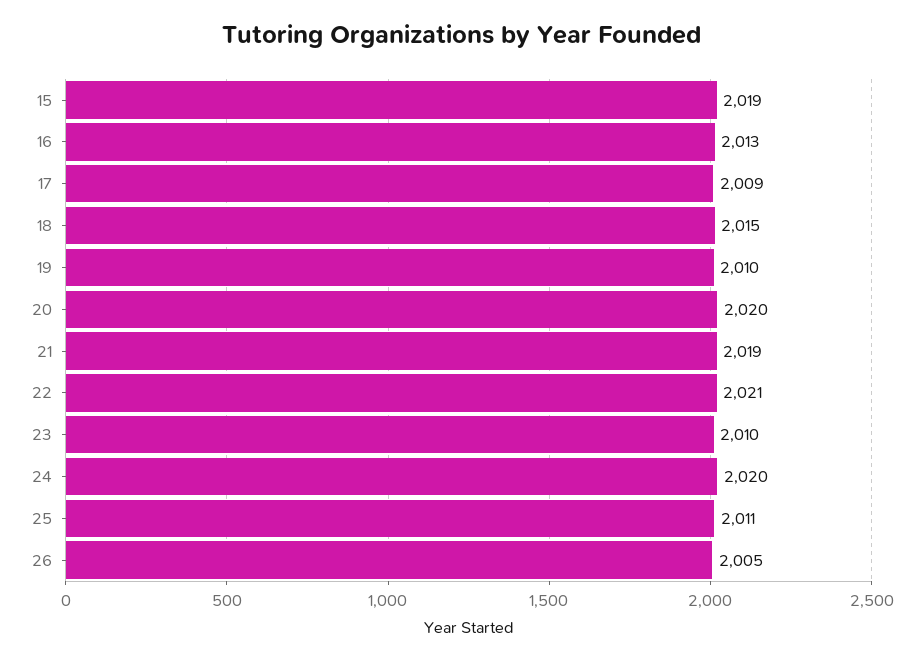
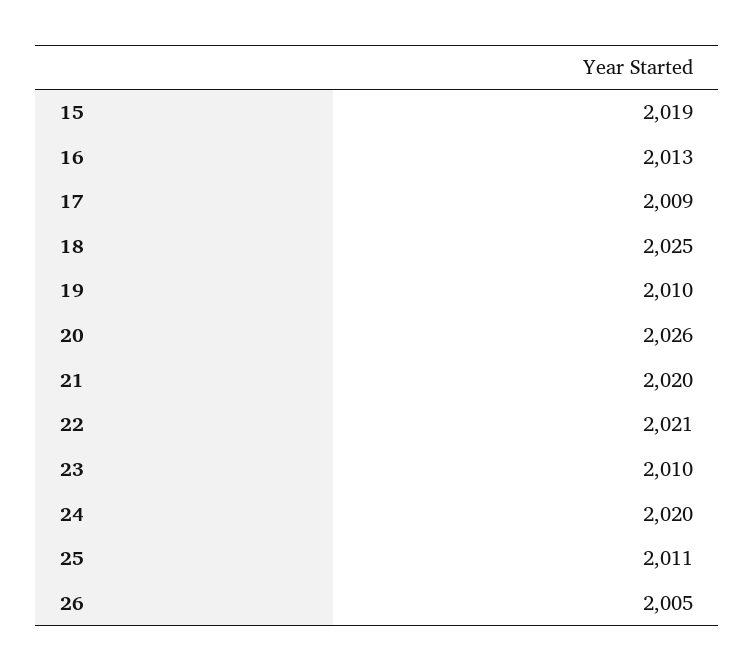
  {
    "15": 2019,
    "16": 2013,
    "17": 2009,
-   "18": 2015,
+   "18": 2025,
    "19": 2010,
-   "20": 2020,
+   "20": 2026,
-   "21": 2019,
+   "21": 2020,
    "22": 2021,
    "23": 2010,
    "24": 2020,
    "25": 2011,
    "26": 2005
  }

